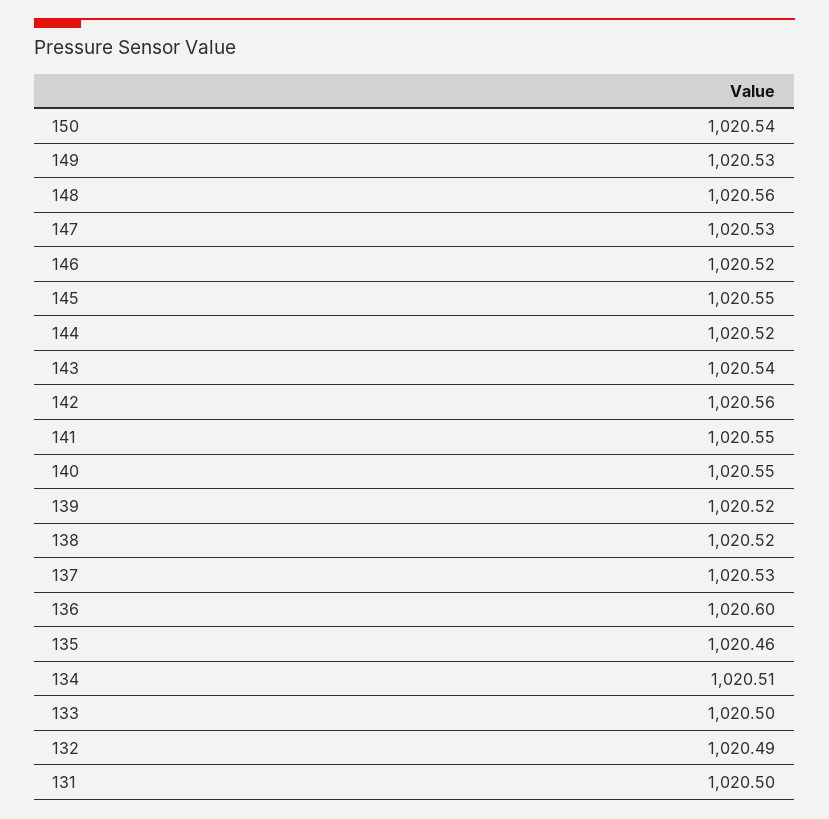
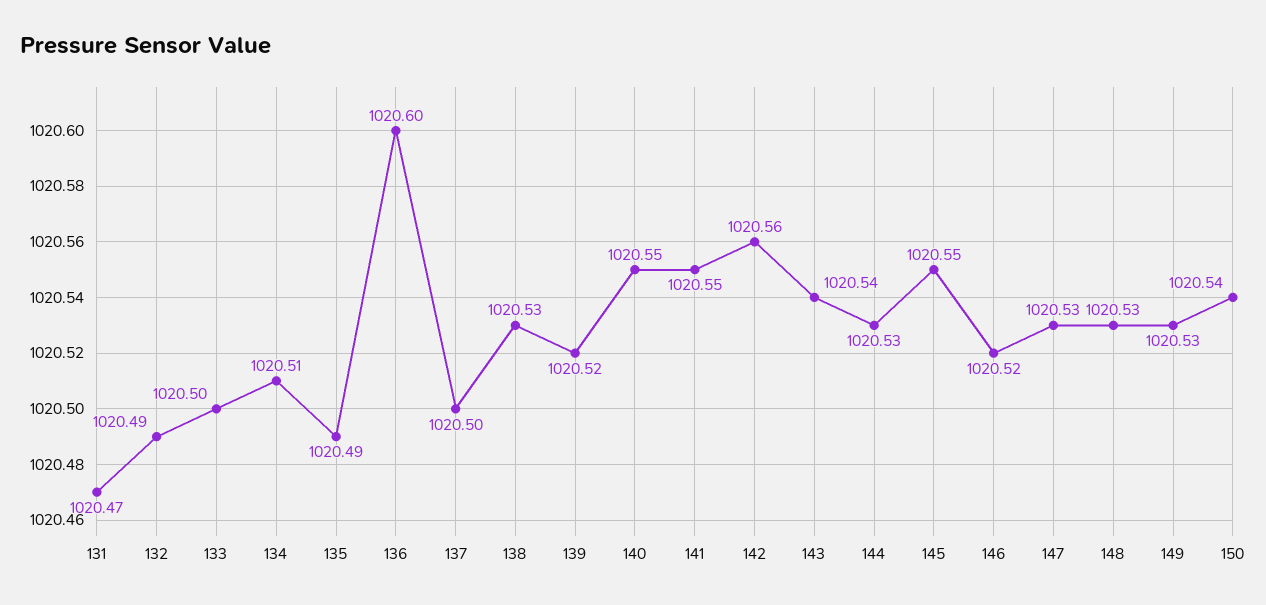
  {
    "150": 1020.54,
    "149": 1020.53,
-   "148": 1020.56,
+   "148": 1020.53,
    "147": 1020.53,
    "146": 1020.52,
    "145": 1020.55,
-   "144": 1020.52,
+   "144": 1020.53,
    "143": 1020.54,
    "142": 1020.56,
    "141": 1020.55,
    "140": 1020.55,
    "139": 1020.52,
-   "138": 1020.52,
+   "138": 1020.53,
-   "137": 1020.53,
+   "137": 1020.5,
    "136": 1020.6,
-   "135": 1020.46,
+   "135": 1020.49,
    "134": 1020.51,
    "133": 1020.5,
    "132": 1020.49,
-   "131": 1020.5
+   "131": 1020.47
  }

